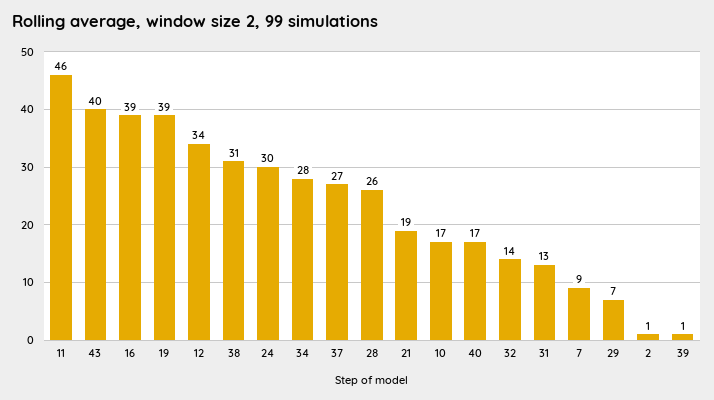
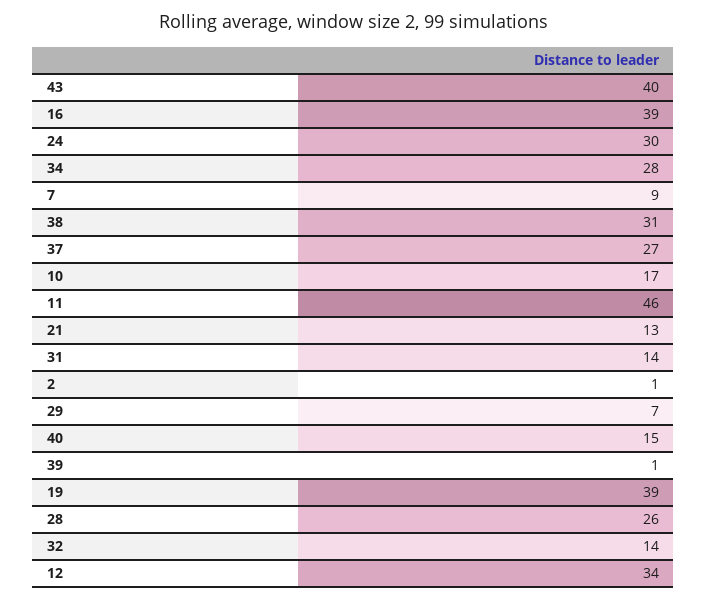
  {
    "11": 46,
    "43": 40,
    "16": 39,
    "19": 39,
    "12": 34,
    "38": 31,
    "24": 30,
    "34": 28,
    "37": 27,
    "28": 26,
-   "21": 19,
+   "21": 13,
    "10": 17,
-   "40": 17,
+   "40": 15,
    "32": 14,
-   "31": 13,
+   "31": 14,
    "7": 9,
    "29": 7,
    "2": 1,
    "39": 1
  }

